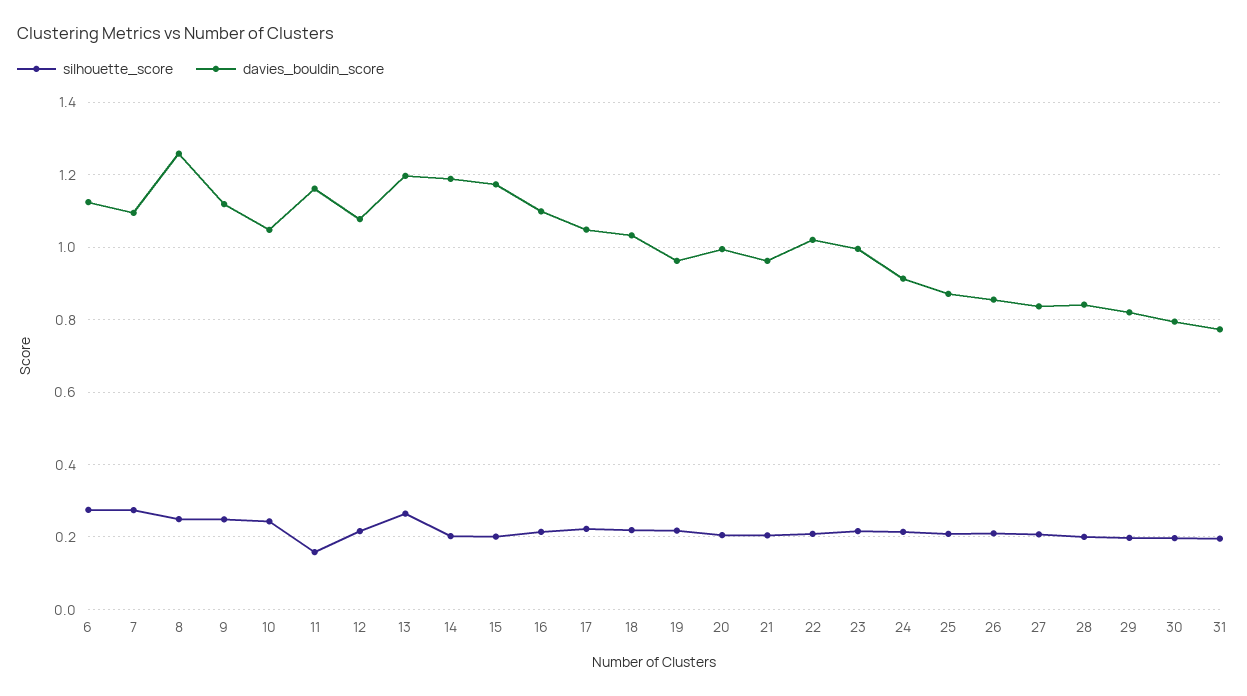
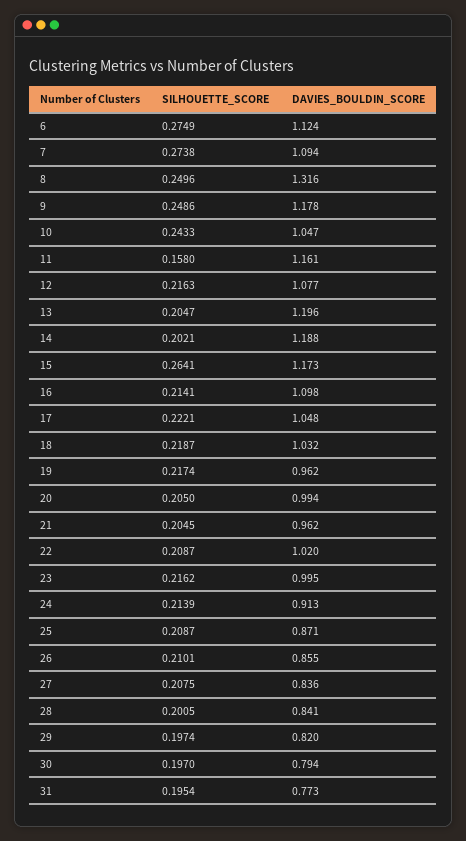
  {
    "silhouette_score": {
      "6": 0.2749,
      "7": 0.2738,
      "8": 0.2496,
      "9": 0.2486,
      "10": 0.2433,
      "11": 0.158,
      "12": 0.2163,
-     "13": 0.26,
+     "13": 0.2047,
      "14": 0.2021,
-     "15": 0.2,
+     "15": 0.2641,
      "16": 0.2141,
      "17": 0.2221,
      "18": 0.2187,
      "19": 0.2174,
      "20": 0.205,
      "21": 0.2045,
      "22": 0.2087,
      "23": 0.2162,
      "24": 0.2139,
      "25": 0.2087,
      "26": 0.2101,
      "27": 0.2075,
      "28": 0.2005,
      "29": 0.1974,
      "30": 0.197,
      "31": 0.1954
    },
    "davies_bouldin_score": {
      "6": 1.124,
      "7": 1.094,
-     "8": 1.26,
+     "8": 1.316,
-     "9": 1.12,
+     "9": 1.178,
      "10": 1.047,
      "11": 1.161,
      "12": 1.077,
      "13": 1.196,
      "14": 1.188,
      "15": 1.173,
      "16": 1.098,
      "17": 1.048,
      "18": 1.032,
      "19": 0.962,
      "20": 0.994,
      "21": 0.962,
      "22": 1.02,
      "23": 0.995,
      "24": 0.913,
      "25": 0.871,
      "26": 0.855,
      "27": 0.836,
      "28": 0.841,
      "29": 0.82,
      "30": 0.794,
      "31": 0.773
    }
  }

